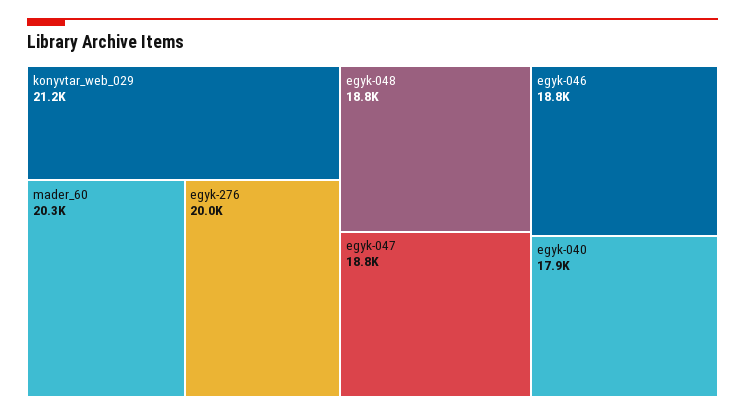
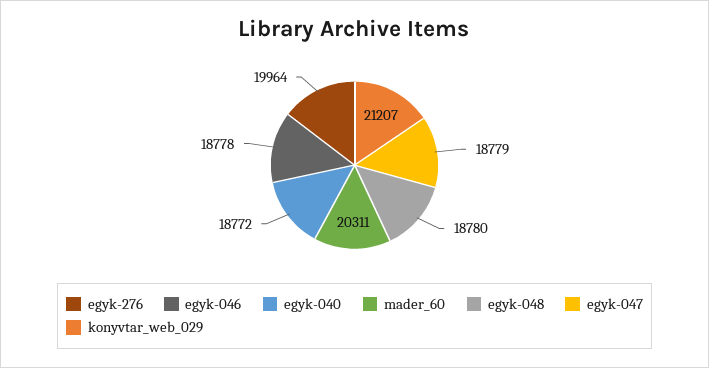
  {
    "konyvtar_web_029": 21207,
    "mader_60": 20311,
    "egyk-276": 19964,
    "egyk-048": 18780,
    "egyk-047": 18779,
    "egyk-046": 18778,
-   "egyk-040": 17900
+   "egyk-040": 18772
  }

